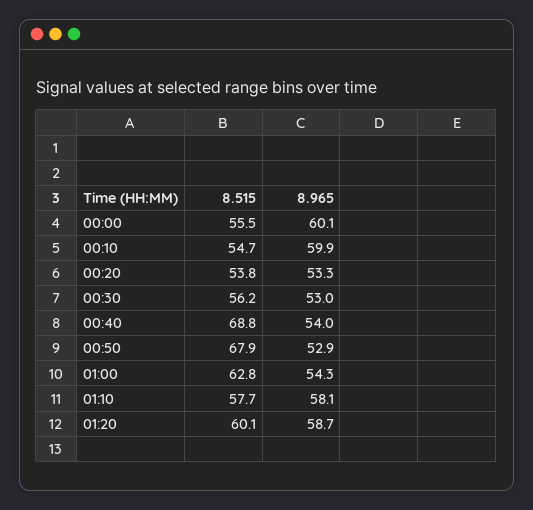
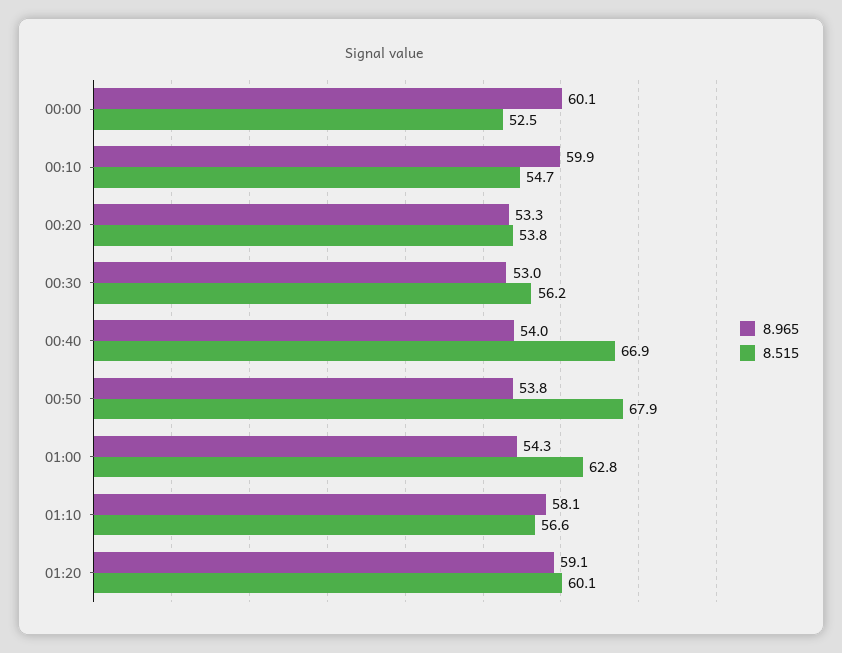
  {
    "8.515": {
-     "00:00": 55.5,
+     "00:00": 52.5,
      "00:10": 54.7,
      "00:20": 53.8,
      "00:30": 56.2,
-     "00:40": 68.8,
+     "00:40": 66.9,
      "00:50": 67.9,
      "01:00": 62.8,
-     "01:10": 57.7,
+     "01:10": 56.6,
      "01:20": 60.1
    },
    "8.965": {
      "00:00": 60.1,
      "00:10": 59.9,
      "00:20": 53.3,
      "00:30": 53,
      "00:40": 54,
-     "00:50": 52.9,
+     "00:50": 53.8,
      "01:00": 54.3,
      "01:10": 58.1,
-     "01:20": 58.7
+     "01:20": 59.1
    }
  }

